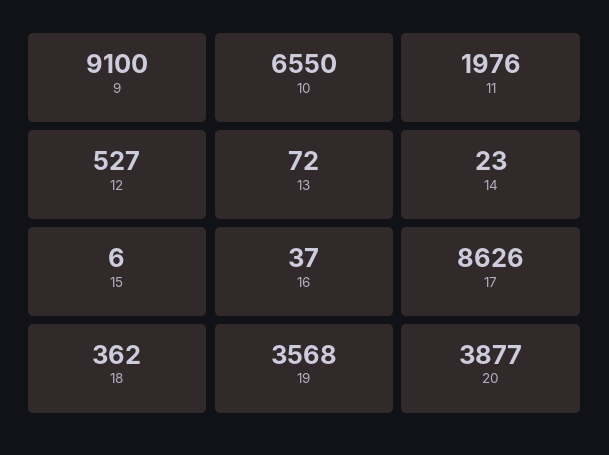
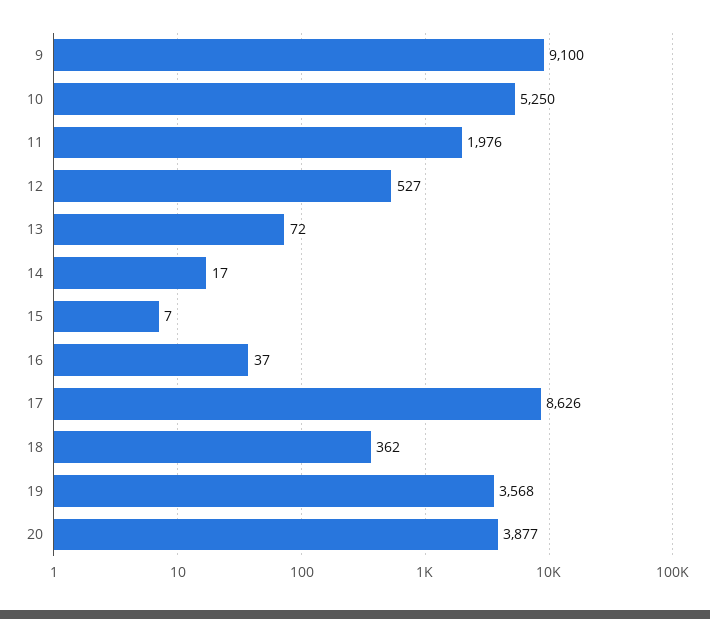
  {
    "9": 9100,
-   "10": 6550,
+   "10": 5250,
    "11": 1976,
    "12": 527,
    "13": 72,
-   "14": 23,
+   "14": 17,
-   "15": 6,
+   "15": 7,
    "16": 37,
    "17": 8626,
    "18": 362,
    "19": 3568,
    "20": 3877
  }

